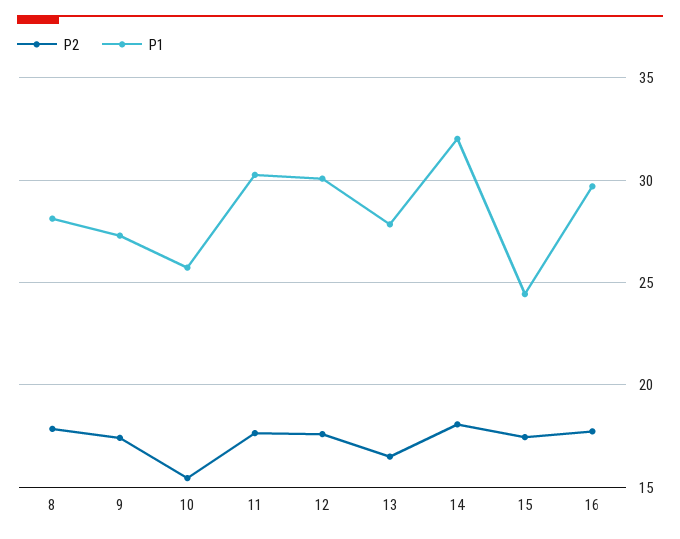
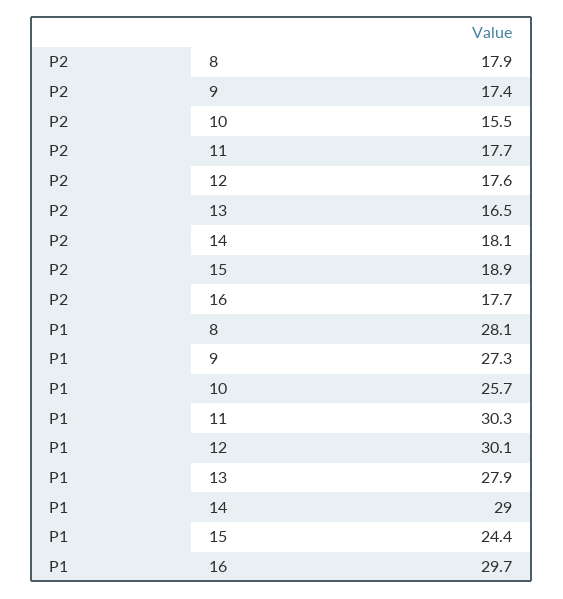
  {
    "P2": {
      "8": 17.9,
      "9": 17.4,
      "10": 15.5,
      "11": 17.7,
      "12": 17.6,
      "13": 16.5,
      "14": 18.1,
-     "15": 17.5,
+     "15": 18.9,
      "16": 17.7
    },
    "P1": {
      "8": 28.1,
      "9": 27.3,
      "10": 25.7,
      "11": 30.3,
      "12": 30.1,
      "13": 27.9,
-     "14": 32,
+     "14": 29,
      "15": 24.4,
      "16": 29.7
    }
  }

